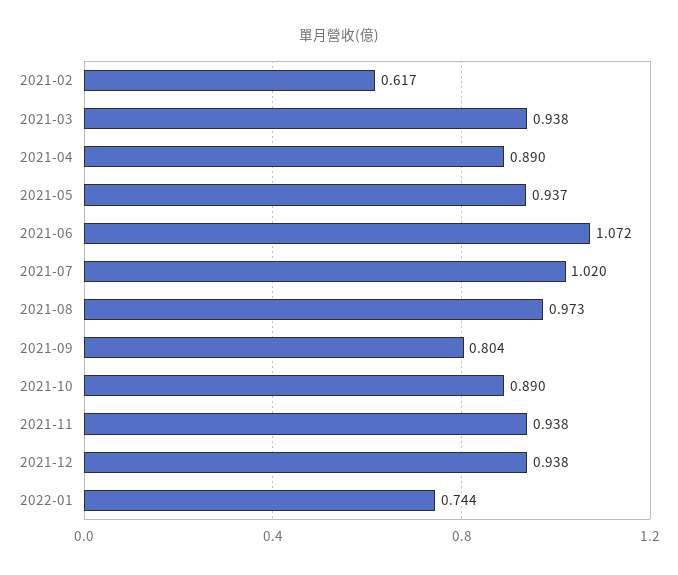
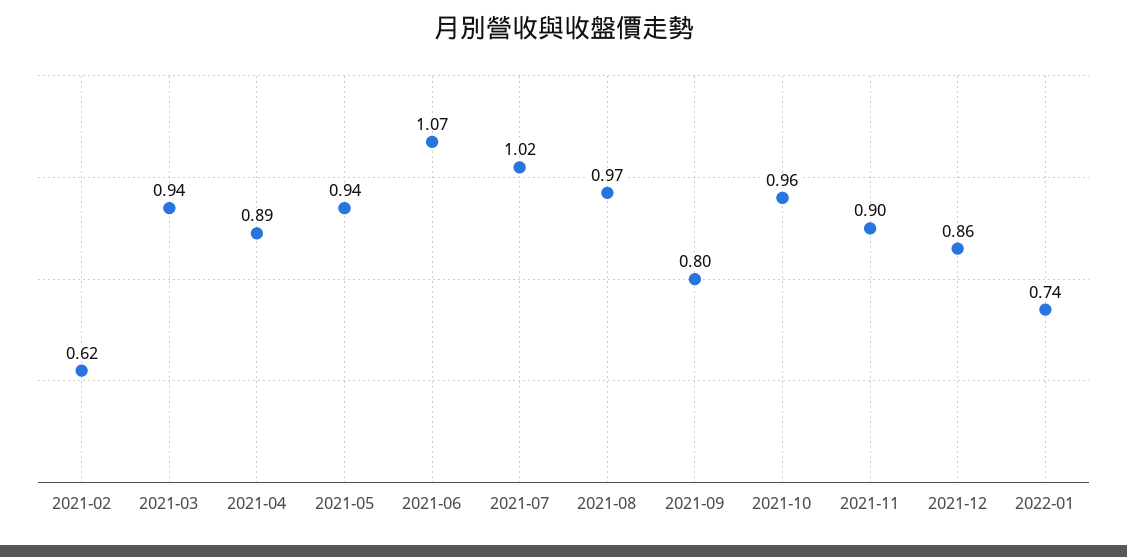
  {
    "2021-02": 0.617,
    "2021-03": 0.938,
    "2021-04": 0.89,
    "2021-05": 0.937,
    "2021-06": 1.072,
    "2021-07": 1.02,
    "2021-08": 0.973,
    "2021-09": 0.804,
-   "2021-10": 0.89,
+   "2021-10": 0.96,
-   "2021-11": 0.938,
+   "2021-11": 0.9,
-   "2021-12": 0.938,
+   "2021-12": 0.86,
    "2022-01": 0.744
  }

